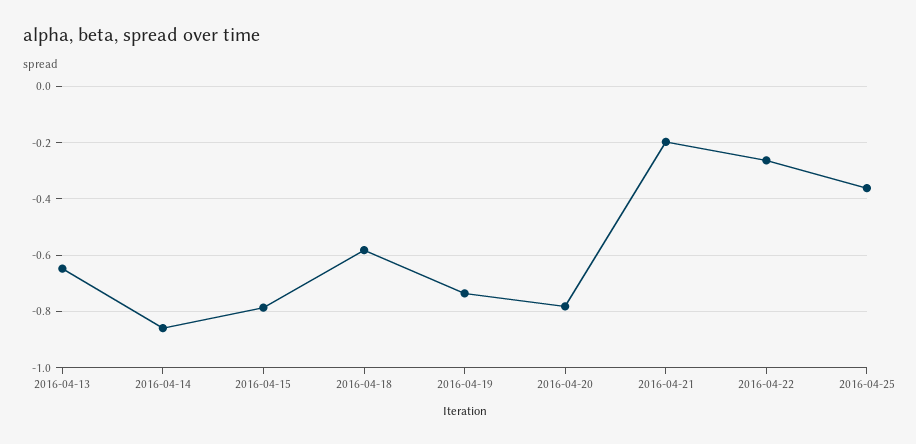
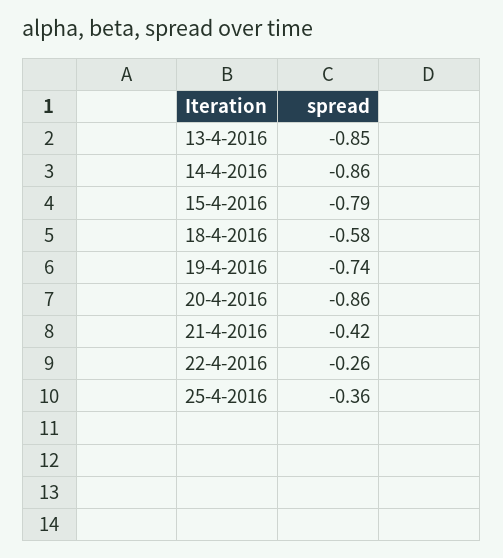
  {
-   "2016-04-13": -0.65,
+   "2016-04-13": -0.85,
    "2016-04-14": -0.86,
    "2016-04-15": -0.79,
    "2016-04-18": -0.58,
    "2016-04-19": -0.74,
-   "2016-04-20": -0.775,
+   "2016-04-20": -0.86,
-   "2016-04-21": -0.2,
+   "2016-04-21": -0.42,
    "2016-04-22": -0.26,
    "2016-04-25": -0.36
  }

